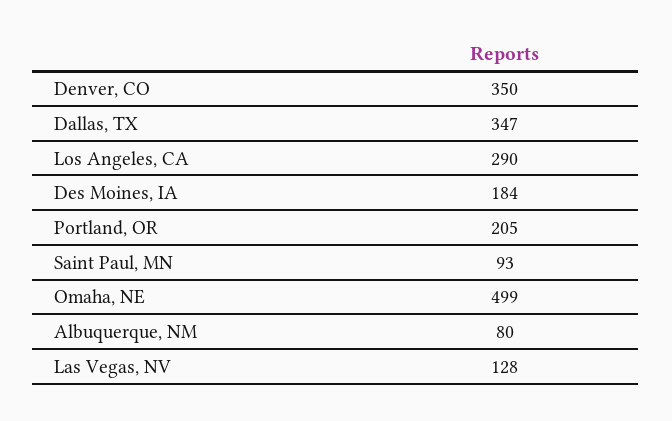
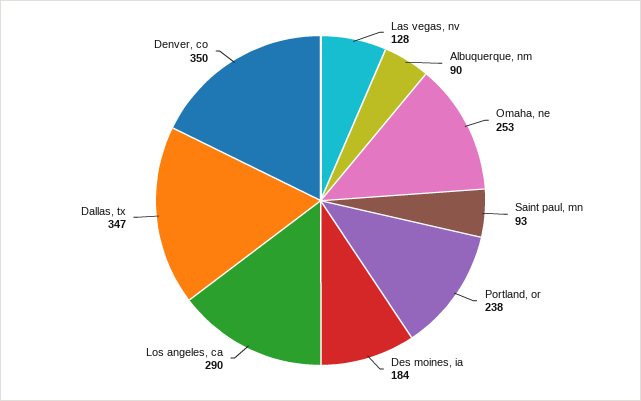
  {
    "Denver, CO": 350,
    "Dallas, TX": 347,
    "Los Angeles, CA": 290,
    "Des Moines, IA": 184,
-   "Portland, OR": 205,
+   "Portland, OR": 238,
    "Saint Paul, MN": 93,
-   "Omaha, NE": 499,
+   "Omaha, NE": 253,
-   "Albuquerque, NM": 80,
+   "Albuquerque, NM": 90,
    "Las Vegas, NV": 128
  }

